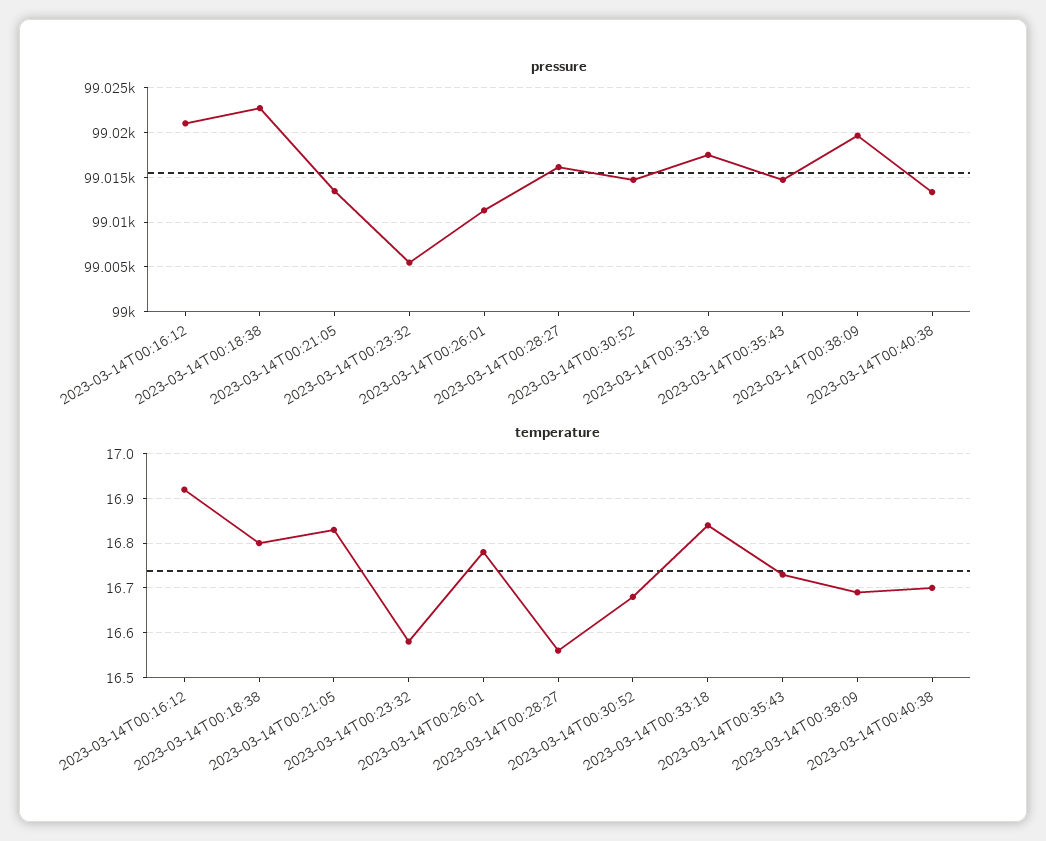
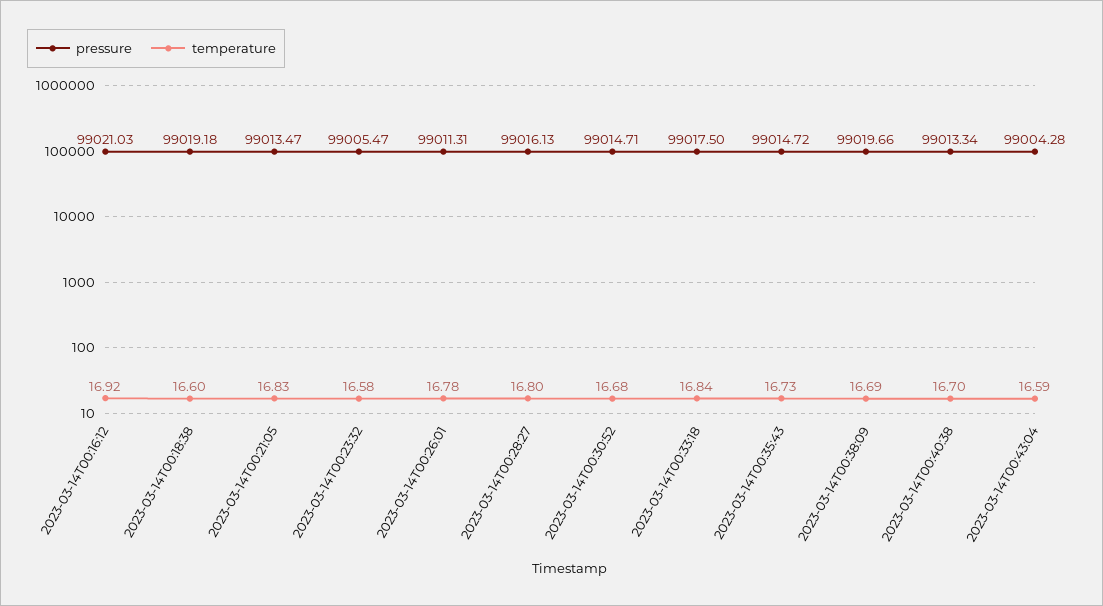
  {
    "pressure": {
      "2023-03-14T00:16:12": 99021.03,
-     "2023-03-14T00:18:38": 99023,
+     "2023-03-14T00:18:38": 99019.18,
      "2023-03-14T00:21:05": 99013.47,
      "2023-03-14T00:23:32": 99005.47,
      "2023-03-14T00:26:01": 99011.31,
      "2023-03-14T00:28:27": 99016.13,
      "2023-03-14T00:30:52": 99014.71,
      "2023-03-14T00:33:18": 99017.5,
      "2023-03-14T00:35:43": 99014.72,
      "2023-03-14T00:38:09": 99019.66,
-     "2023-03-14T00:40:38": 99013.34
+     "2023-03-14T00:40:38": 99013.34,
+     "2023-03-14T00:43:04": 99004.28
    },
    "temperature": {
      "2023-03-14T00:16:12": 16.92,
-     "2023-03-14T00:18:38": 16.8,
+     "2023-03-14T00:18:38": 16.6,
      "2023-03-14T00:21:05": 16.83,
      "2023-03-14T00:23:32": 16.58,
      "2023-03-14T00:26:01": 16.78,
-     "2023-03-14T00:28:27": 16.55,
+     "2023-03-14T00:28:27": 16.8,
      "2023-03-14T00:30:52": 16.68,
      "2023-03-14T00:33:18": 16.84,
      "2023-03-14T00:35:43": 16.73,
      "2023-03-14T00:38:09": 16.69,
-     "2023-03-14T00:40:38": 16.7
+     "2023-03-14T00:40:38": 16.7,
+     "2023-03-14T00:43:04": 16.59
    }
  }

